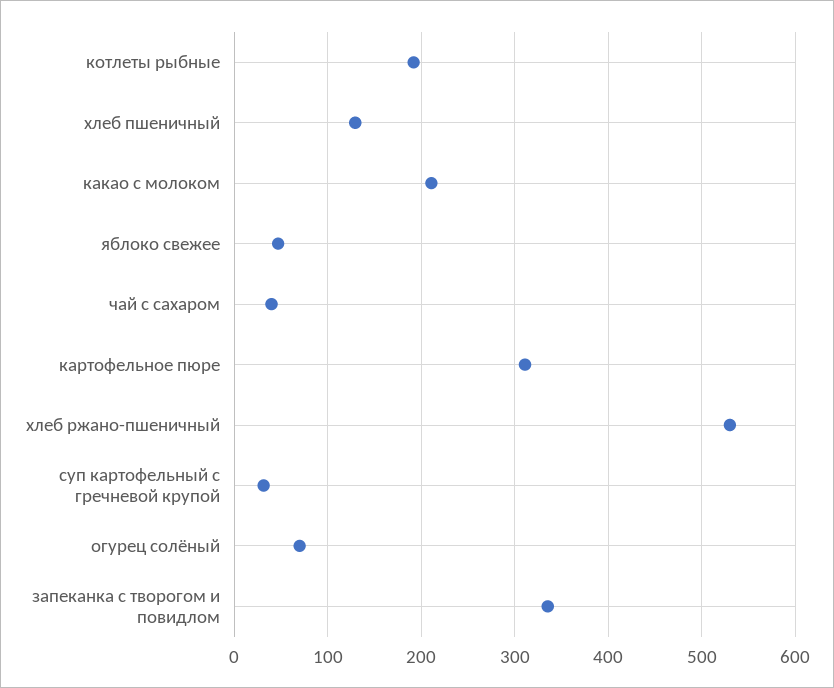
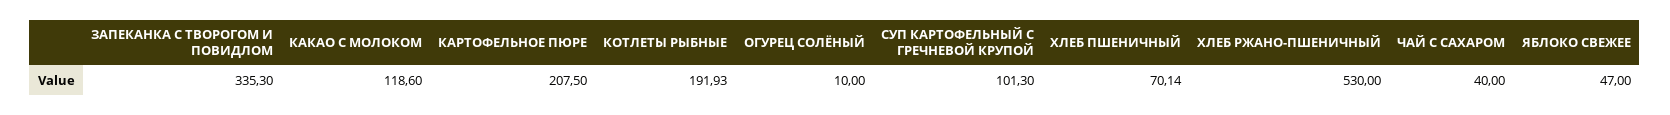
  {
    "котлеты рыбные": 191.93,
-   "хлеб пшеничный": 130,
+   "хлеб пшеничный": 70.14,
-   "какао с молоком": 210,
+   "какао с молоком": 118.6,
    "яблоко свежее": 47,
    "чай с сахаром": 40,
-   "картофельное пюре": 310,
+   "картофельное пюре": 207.5,
    "хлеб ржано-пшеничный": 530,
-   "суп картофельный с гречневой крупой": 30,
+   "суп картофельный с гречневой крупой": 101.3,
-   "огурец солёный": 70,
+   "огурец солёный": 10,
    "запеканка с творогом и повидлом": 335.3
  }

